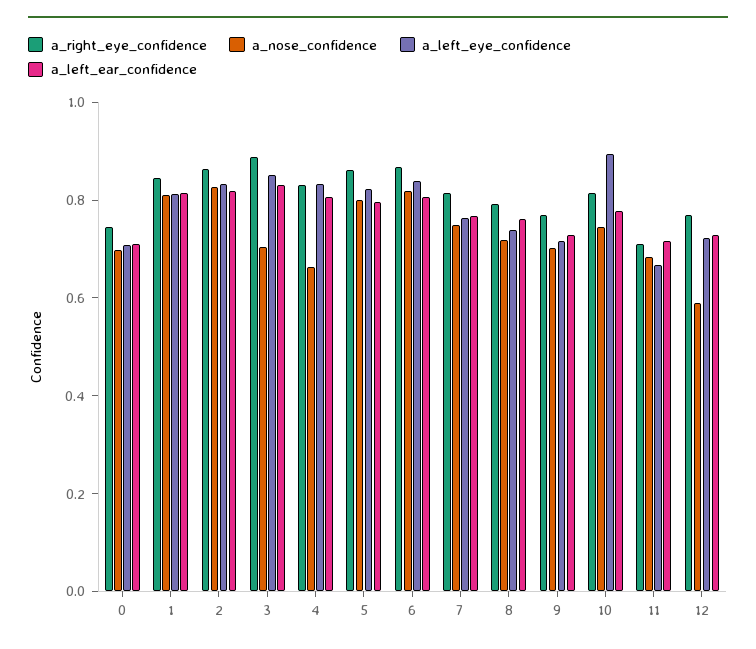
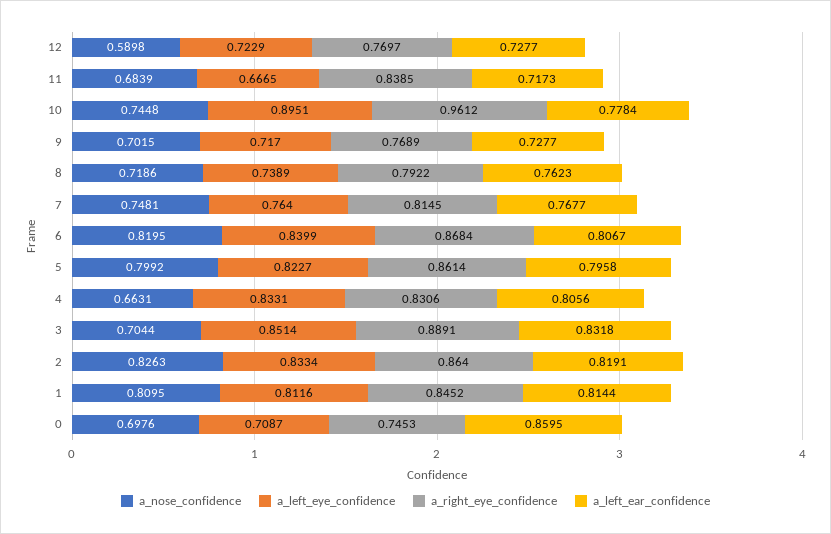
  {
    "a_right_eye_confidence": {
      "0": 0.7453,
      "1": 0.8452,
      "2": 0.864,
      "3": 0.8891,
      "4": 0.8306,
      "5": 0.8614,
      "6": 0.8684,
      "7": 0.8145,
      "8": 0.7922,
      "9": 0.7689,
-     "10": 0.8,
+     "10": 0.9612,
-     "11": 0.7,
+     "11": 0.8385,
      "12": 0.7697
    },
    "a_nose_confidence": {
      "0": 0.6976,
      "1": 0.8095,
      "2": 0.8263,
      "3": 0.7044,
      "4": 0.6631,
      "5": 0.7992,
      "6": 0.8195,
      "7": 0.7481,
      "8": 0.7186,
      "9": 0.7015,
      "10": 0.7448,
      "11": 0.6839,
      "12": 0.5898
    },
    "a_left_eye_confidence": {
      "0": 0.7087,
      "1": 0.8116,
      "2": 0.8334,
      "3": 0.8514,
      "4": 0.8331,
      "5": 0.8227,
      "6": 0.8399,
      "7": 0.764,
      "8": 0.7389,
      "9": 0.717,
      "10": 0.8951,
      "11": 0.6665,
      "12": 0.7229
    },
    "a_left_ear_confidence": {
-     "0": 0.7,
+     "0": 0.8595,
      "1": 0.8144,
      "2": 0.8191,
      "3": 0.8318,
      "4": 0.8056,
      "5": 0.7958,
      "6": 0.8067,
      "7": 0.7677,
      "8": 0.7623,
      "9": 0.7277,
      "10": 0.7784,
      "11": 0.7173,
      "12": 0.7277
    }
  }

